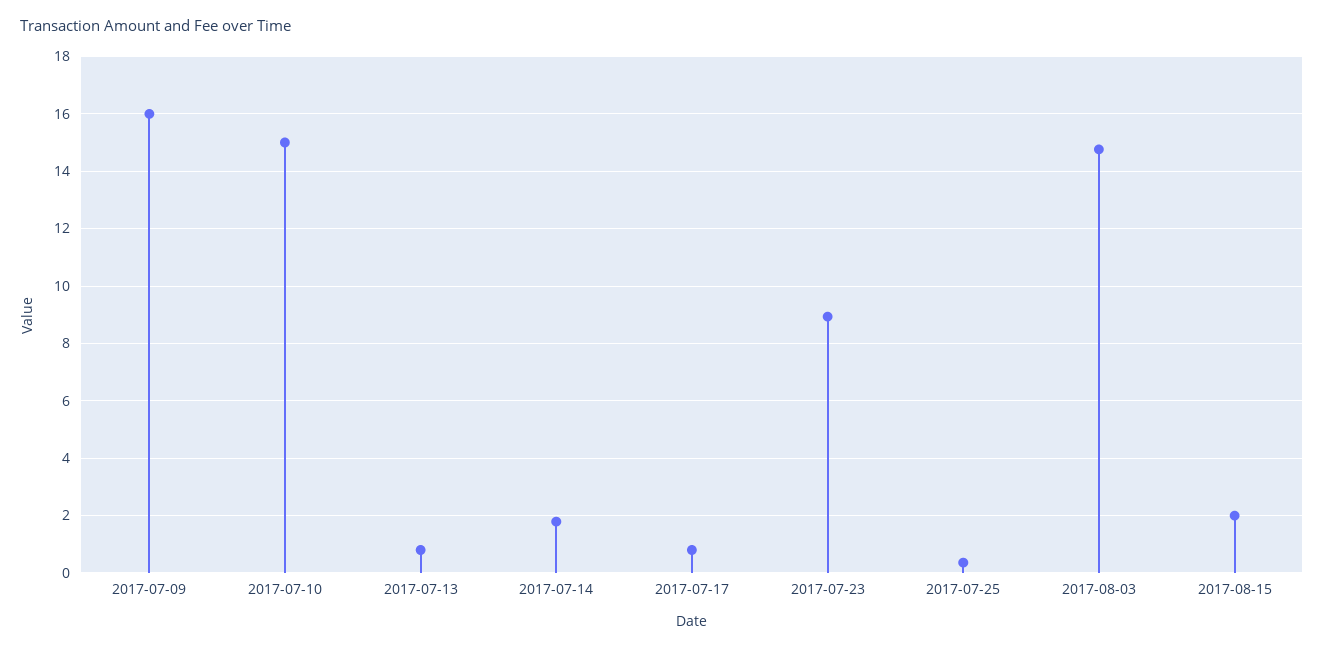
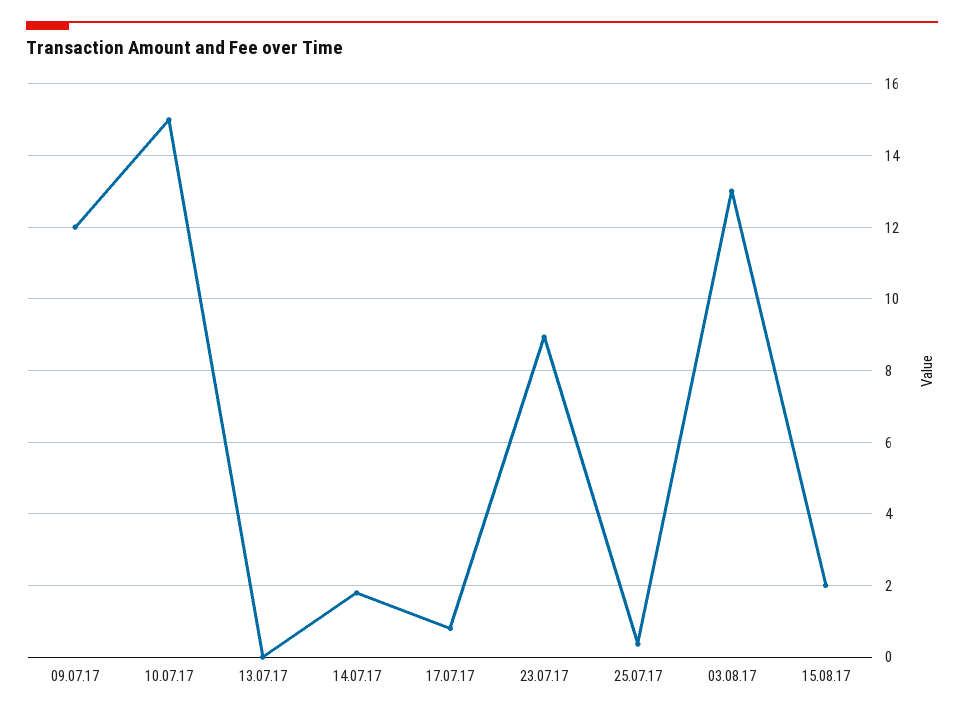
  {
-   "2017-07-09": 16,
+   "2017-07-09": 12,
    "2017-07-10": 15,
-   "2017-07-13": 0.75,
+   "2017-07-13": 0,
    "2017-07-14": 1.8,
    "2017-07-17": 0.8,
    "2017-07-23": 9,
    "2017-07-25": 0.4,
-   "2017-08-03": 14.75,
+   "2017-08-03": 13,
    "2017-08-15": 2
  }

